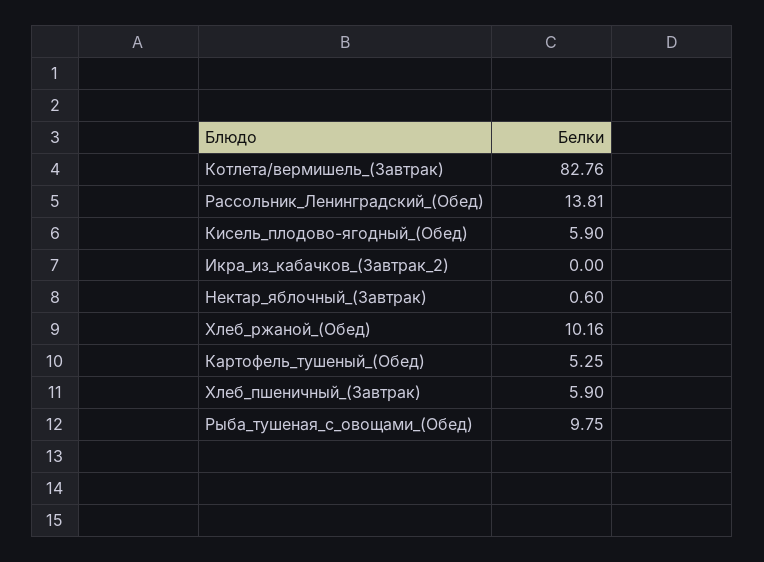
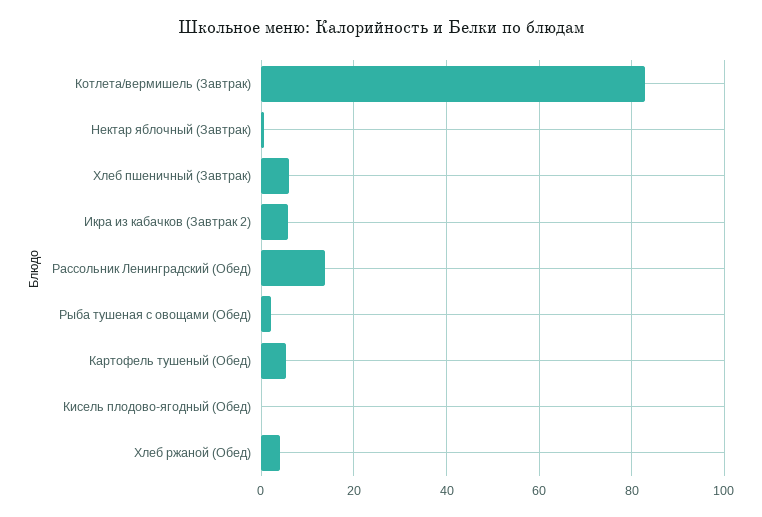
  {
    "Котлета/вермишель_(Завтрак)": 82.76,
    "Рассольник_Ленинградский_(Обед)": 13.81,
-   "Кисель_плодово-ягодный_(Обед)": 5.9,
+   "Кисель_плодово-ягодный_(Обед)": 0,
-   "Икра_из_кабачков_(Завтрак_2)": 0,
+   "Икра_из_кабачков_(Завтрак_2)": 6,
    "Нектар_яблочный_(Завтрак)": 0.6,
-   "Хлеб_ржаной_(Обед)": 10.16,
+   "Хлеб_ржаной_(Обед)": 4,
    "Картофель_тушеный_(Обед)": 5.25,
    "Хлеб_пшеничный_(Завтрак)": 5.9,
-   "Рыба_тушеная_с_овощами_(Обед)": 9.75
+   "Рыба_тушеная_с_овощами_(Обед)": 2
  }

